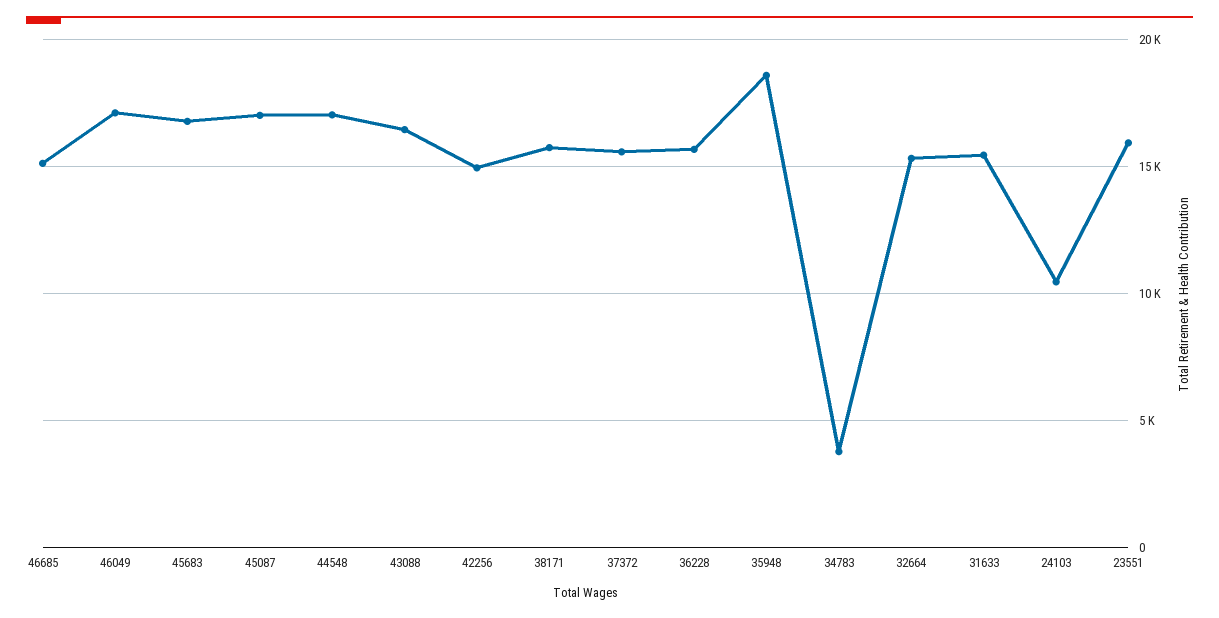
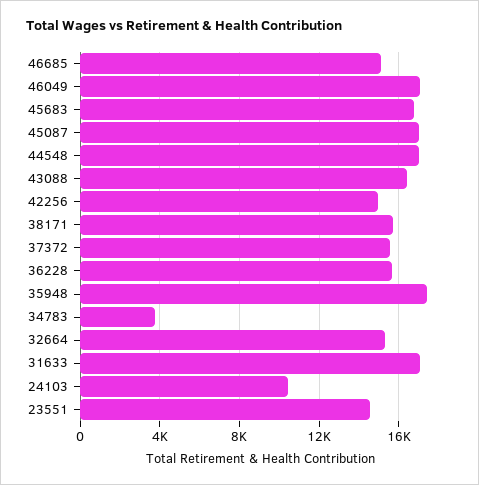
  {
    "46685": 15000,
    "46049": 17000,
    "45683": 17000,
    "45087": 17000,
    "44548": 17000,
    "43088": 16500,
    "42256": 15000,
    "38171": 15500,
    "37372": 15500,
    "36228": 15500,
-   "35948": 18500,
+   "35948": 17500,
    "34783": 4000,
    "32664": 15500,
-   "31633": 15500,
+   "31633": 17000,
    "24103": 10500,
-   "23551": 16000
+   "23551": 14500
  }

